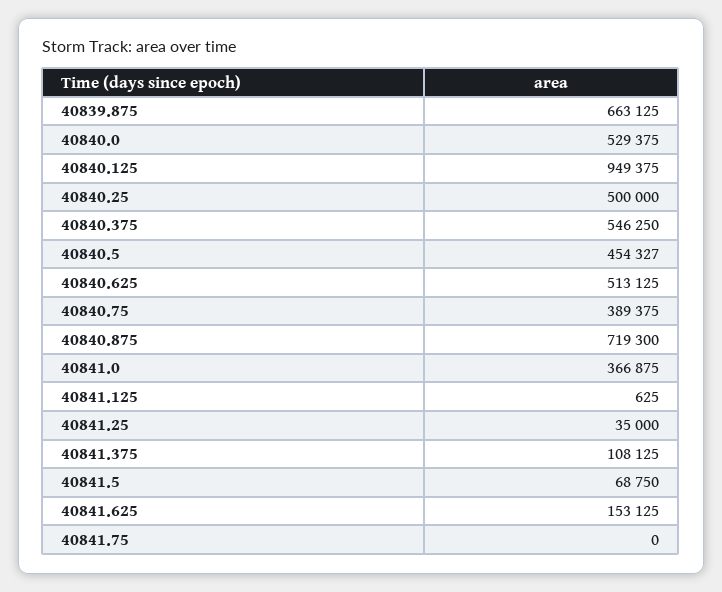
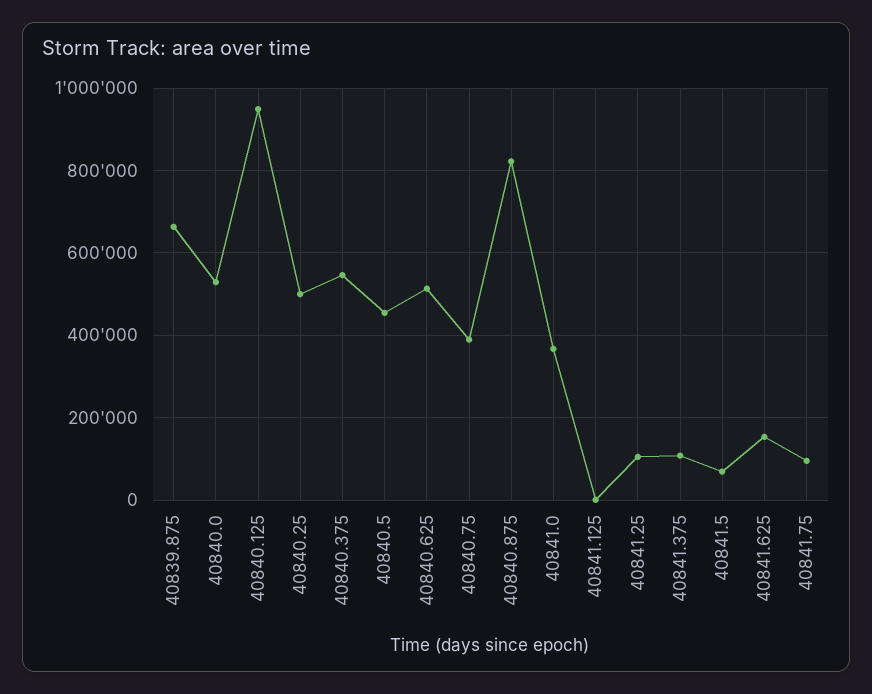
  {
    "40839.875": 663125,
    "40840.0": 529375,
    "40840.125": 949375,
    "40840.25": 500000,
    "40840.375": 546250,
    "40840.5": 454327,
    "40840.625": 513125,
    "40840.75": 389375,
-   "40840.875": 719300,
+   "40840.875": 820000,
    "40841.0": 366875,
    "40841.125": 625,
-   "40841.25": 35000,
+   "40841.25": 100000,
    "40841.375": 108125,
    "40841.5": 68750,
    "40841.625": 153125,
-   "40841.75": 0
+   "40841.75": 100000
  }

